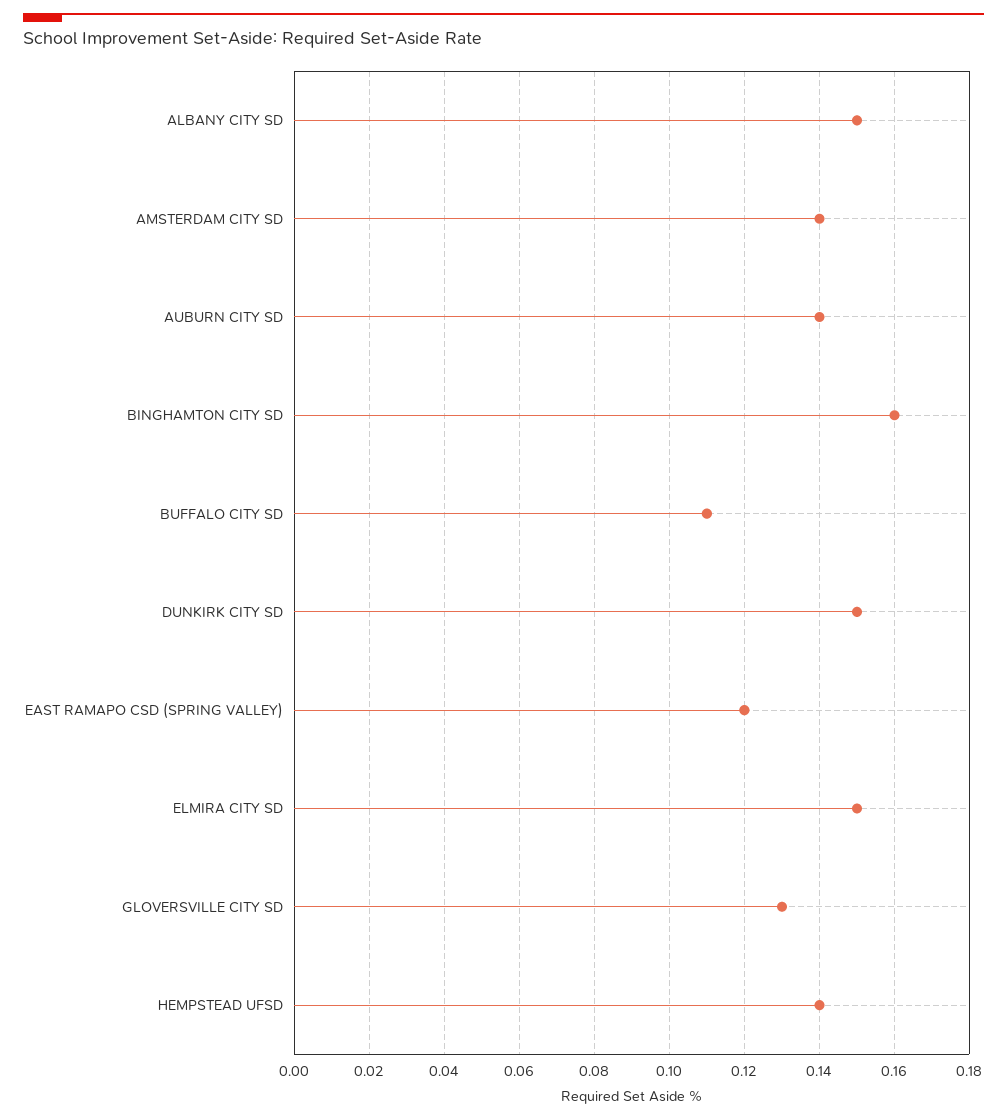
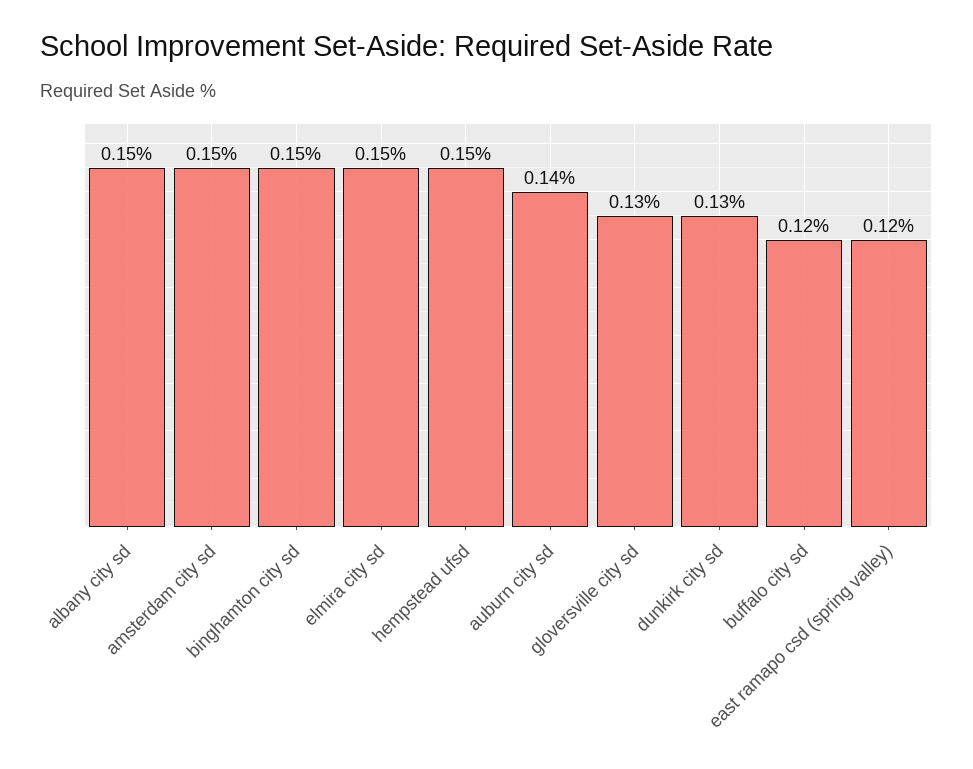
  {
    "ALBANY CITY SD": 0.15,
-   "AMSTERDAM CITY SD": 0.14,
+   "AMSTERDAM CITY SD": 0.15,
    "AUBURN CITY SD": 0.14,
-   "BINGHAMTON CITY SD": 0.16,
+   "BINGHAMTON CITY SD": 0.15,
-   "BUFFALO CITY SD": 0.11,
+   "BUFFALO CITY SD": 0.12,
-   "DUNKIRK CITY SD": 0.15,
+   "DUNKIRK CITY SD": 0.13,
    "EAST RAMAPO CSD (SPRING VALLEY)": 0.12,
    "ELMIRA CITY SD": 0.15,
    "GLOVERSVILLE CITY SD": 0.13,
-   "HEMPSTEAD UFSD": 0.14
+   "HEMPSTEAD UFSD": 0.15
  }

